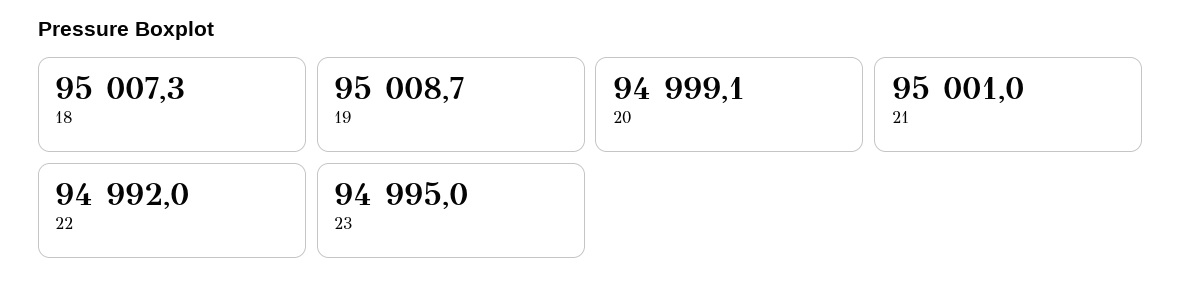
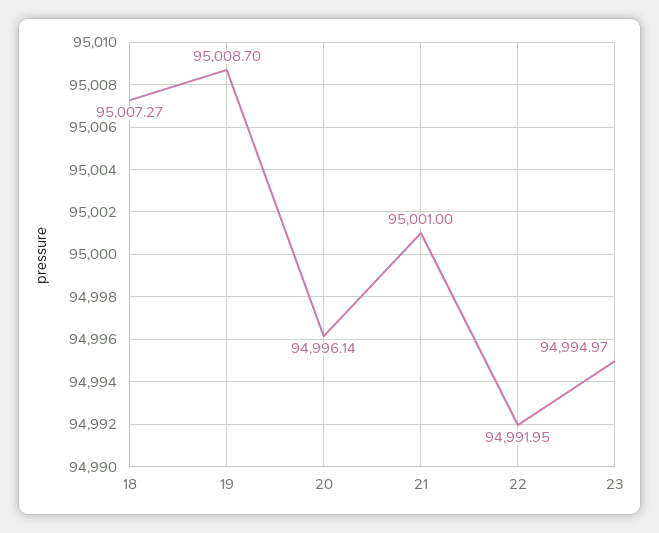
  {
    "18": 95007.27,
    "19": 95008.7,
-   "20": 94999.1,
+   "20": 94996.14,
    "21": 95001,
    "22": 94991.95,
    "23": 94994.97
  }

